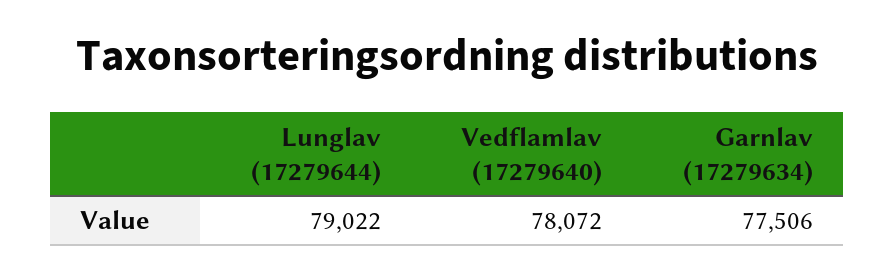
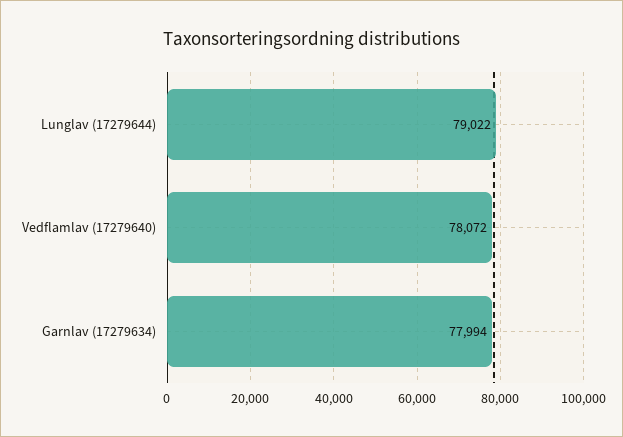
  {
    "Lunglav (17279644)": 79022,
    "Vedflamlav (17279640)": 78072,
-   "Garnlav (17279634)": 77506
+   "Garnlav (17279634)": 77994
  }

